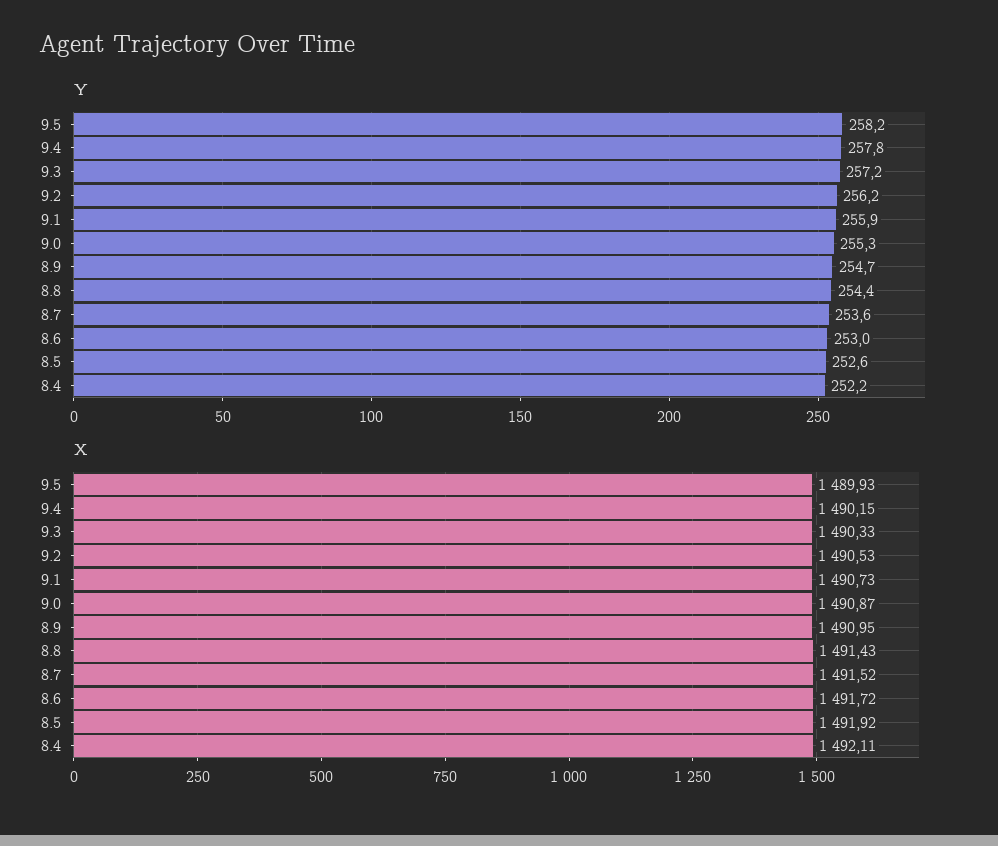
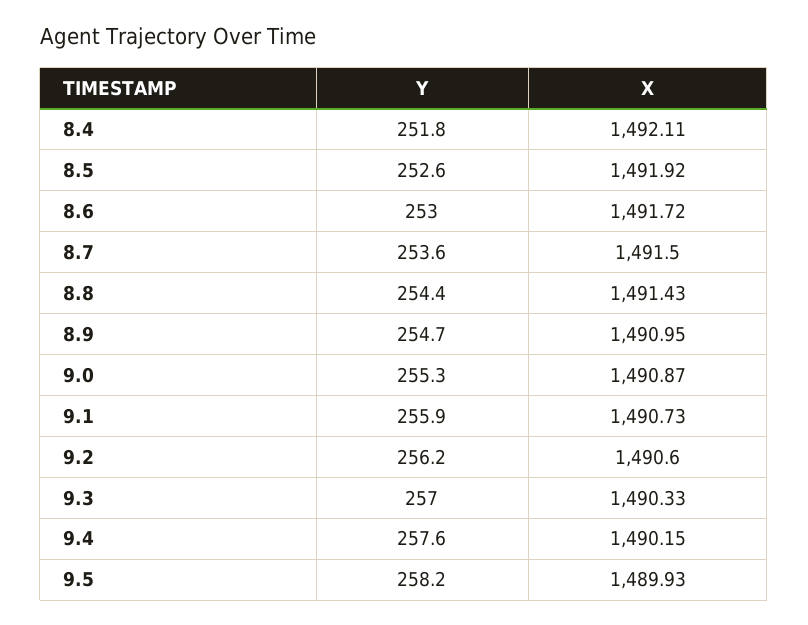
  {
    "Y": {
      "9.5": 258.2,
-     "9.4": 257.8,
+     "9.4": 257.6,
-     "9.3": 257.2,
+     "9.3": 257,
      "9.2": 256.2,
      "9.1": 255.9,
      "9.0": 255.3,
      "8.9": 254.7,
      "8.8": 254.4,
      "8.7": 253.6,
      "8.6": 253,
      "8.5": 252.6,
-     "8.4": 252.2
+     "8.4": 251.8
    },
    "X": {
      "9.5": 1489.93,
      "9.4": 1490.15,
      "9.3": 1490.33,
-     "9.2": 1490.53,
+     "9.2": 1490.6,
      "9.1": 1490.73,
      "9.0": 1490.87,
      "8.9": 1490.95,
      "8.8": 1491.43,
-     "8.7": 1491.52,
+     "8.7": 1491.5,
      "8.6": 1491.72,
      "8.5": 1491.92,
      "8.4": 1492.11
    }
  }

